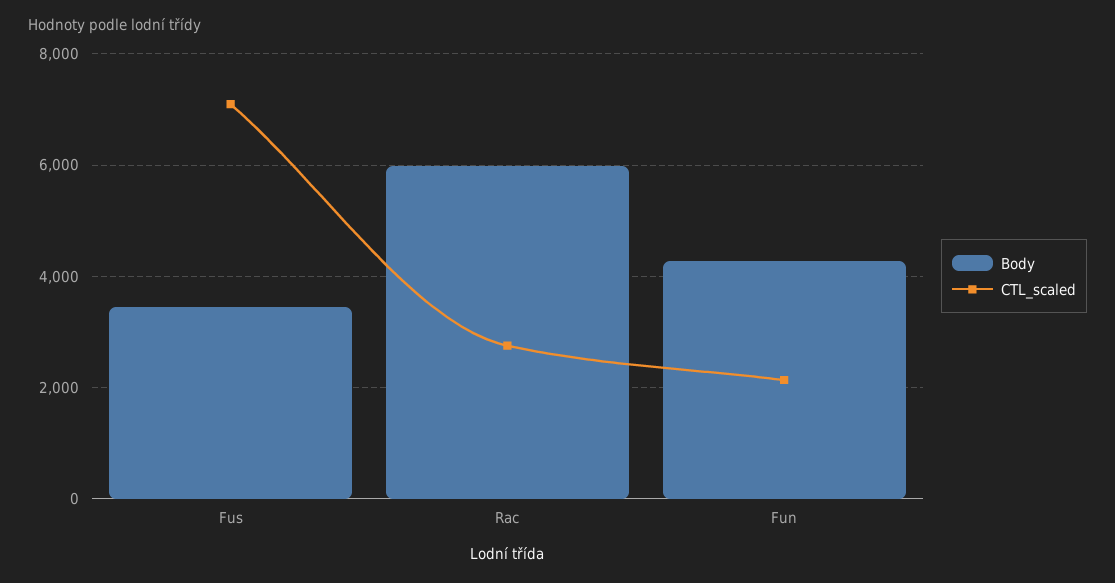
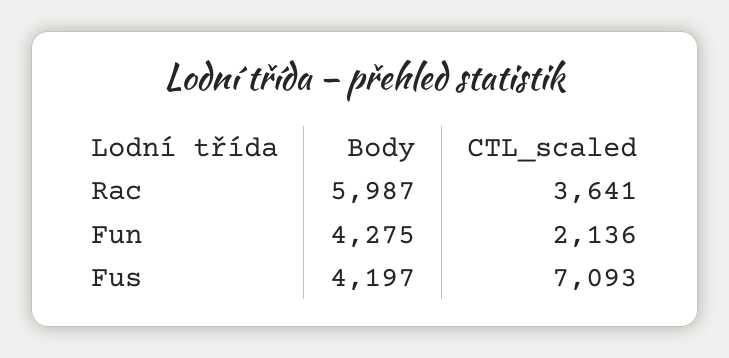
  {
    "Body": {
-     "Fus": 3400,
+     "Fus": 4197,
      "Rac": 5987,
      "Fun": 4275
    },
    "CTL_scaled": {
      "Fus": 7093,
-     "Rac": 2800,
+     "Rac": 3641,
      "Fun": 2136
    }
  }

